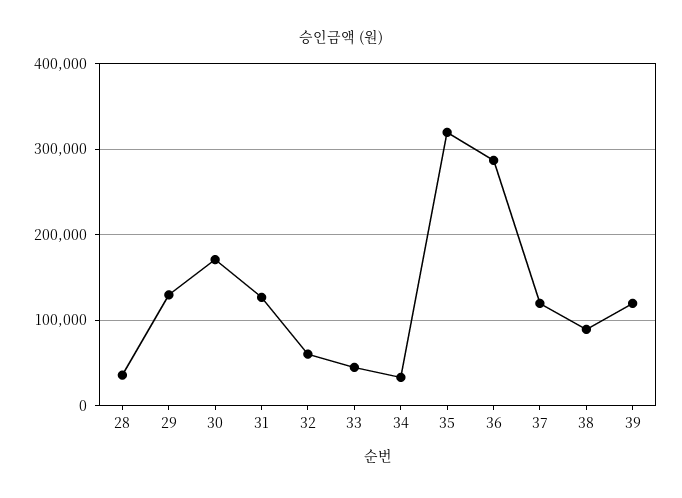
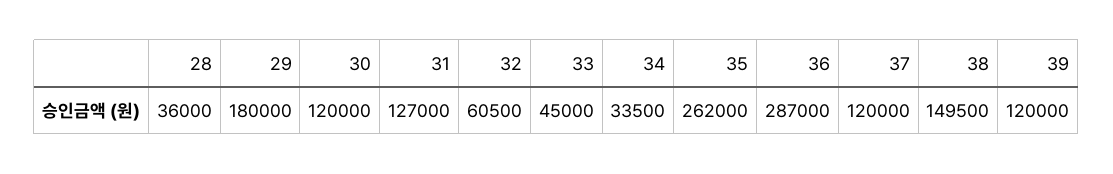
  {
    "28": 36000,
-   "29": 130000,
+   "29": 180000,
-   "30": 170000,
+   "30": 120000,
    "31": 127000,
    "32": 60500,
    "33": 45000,
    "34": 33500,
-   "35": 320000,
+   "35": 262000,
    "36": 287000,
    "37": 120000,
-   "38": 90000,
+   "38": 149500,
    "39": 120000
  }

